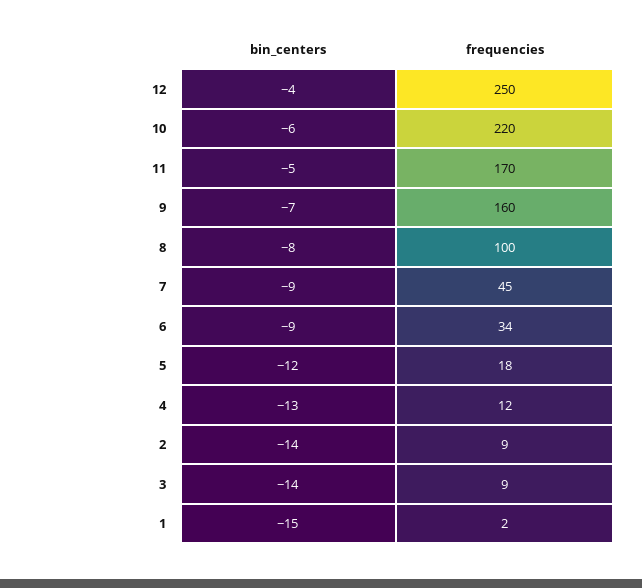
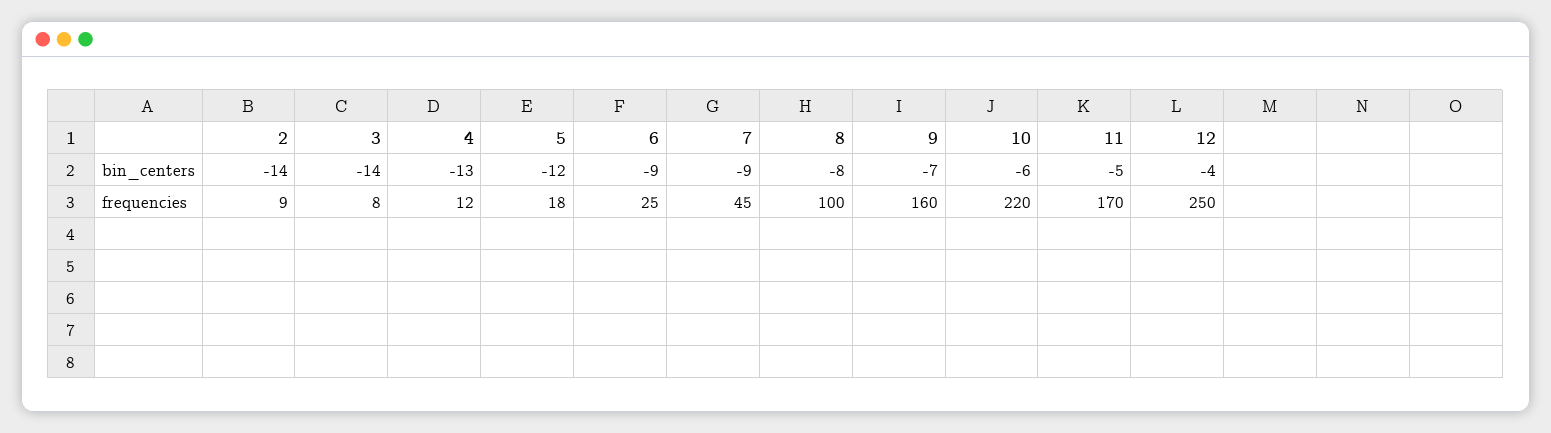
  {
    "bin_centers": {
      "12": -4,
      "10": -6,
      "11": -5,
      "9": -7,
      "8": -8,
      "7": -9,
      "6": -9,
      "5": -12,
      "4": -13,
      "2": -14,
-     "3": -14,
+     "3": -14
-     "1": -15
    },
    "frequencies": {
      "12": 250,
      "10": 220,
      "11": 170,
      "9": 160,
      "8": 100,
      "7": 45,
-     "6": 34,
+     "6": 25,
      "5": 18,
      "4": 12,
      "2": 9,
-     "3": 9,
+     "3": 8
-     "1": 2
    }
  }

